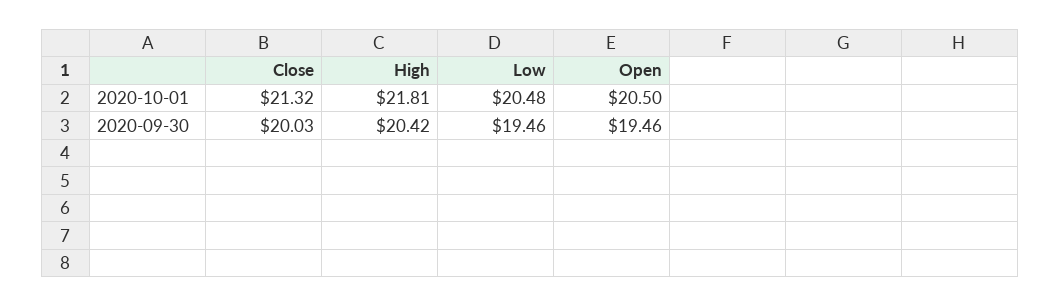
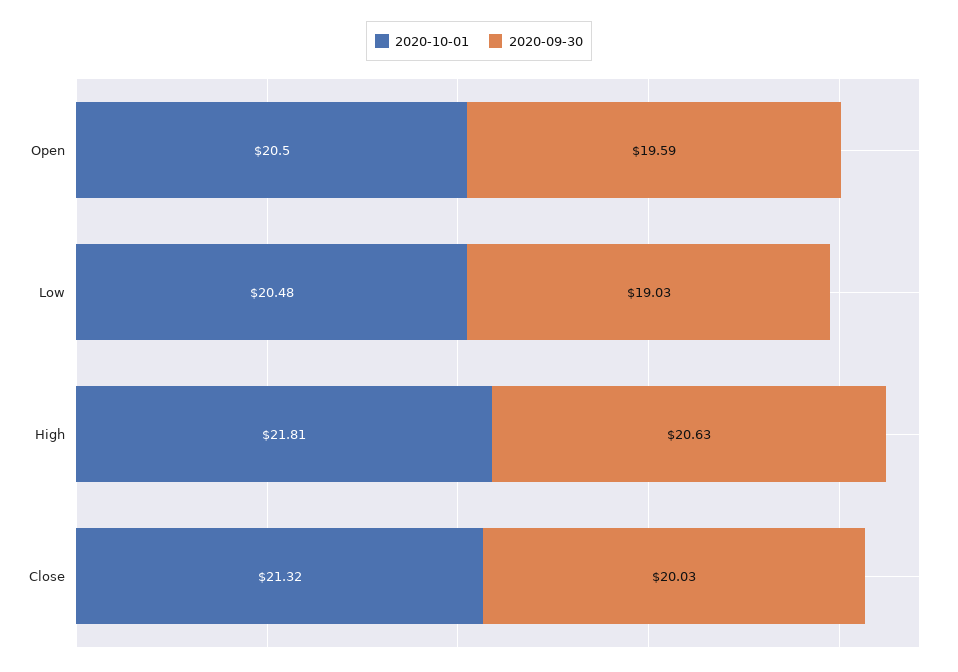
  {
    "2020-10-01": {
      "Close": 21.32,
      "High": 21.81,
      "Low": 20.48,
      "Open": 20.5
    },
    "2020-09-30": {
      "Close": 20.03,
-     "High": 20.42,
+     "High": 20.63,
-     "Low": 19.46,
+     "Low": 19.03,
-     "Open": 19.46
+     "Open": 19.59
    }
  }

